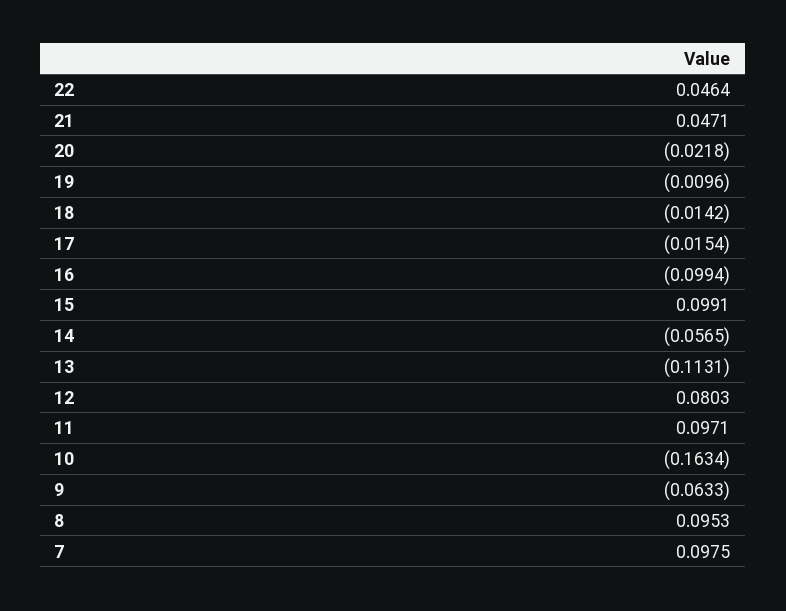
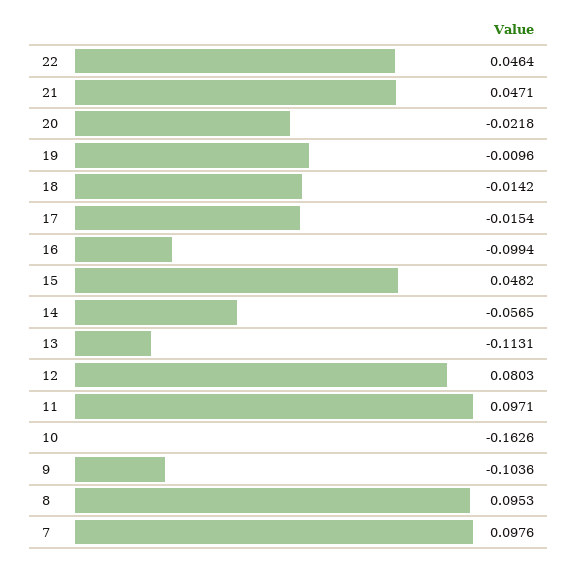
  {
    "22": 0.0464,
    "21": 0.0471,
    "20": -0.0218,
    "19": -0.0096,
    "18": -0.0142,
    "17": -0.0154,
    "16": -0.0994,
-   "15": 0.0991,
+   "15": 0.0482,
    "14": -0.0565,
    "13": -0.1131,
    "12": 0.0803,
    "11": 0.0971,
-   "10": -0.1634,
+   "10": -0.1626,
-   "9": -0.0633,
+   "9": -0.1036,
    "8": 0.0953,
-   "7": 0.0975
+   "7": 0.0976
  }

